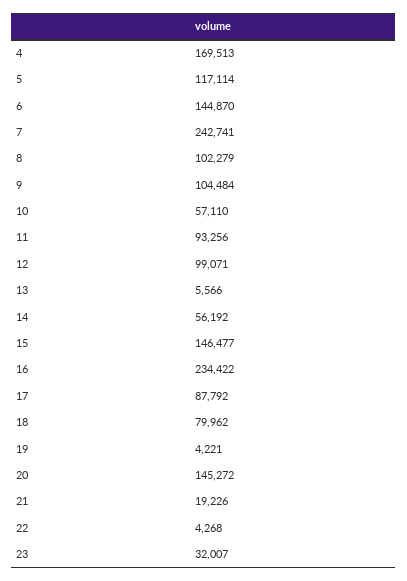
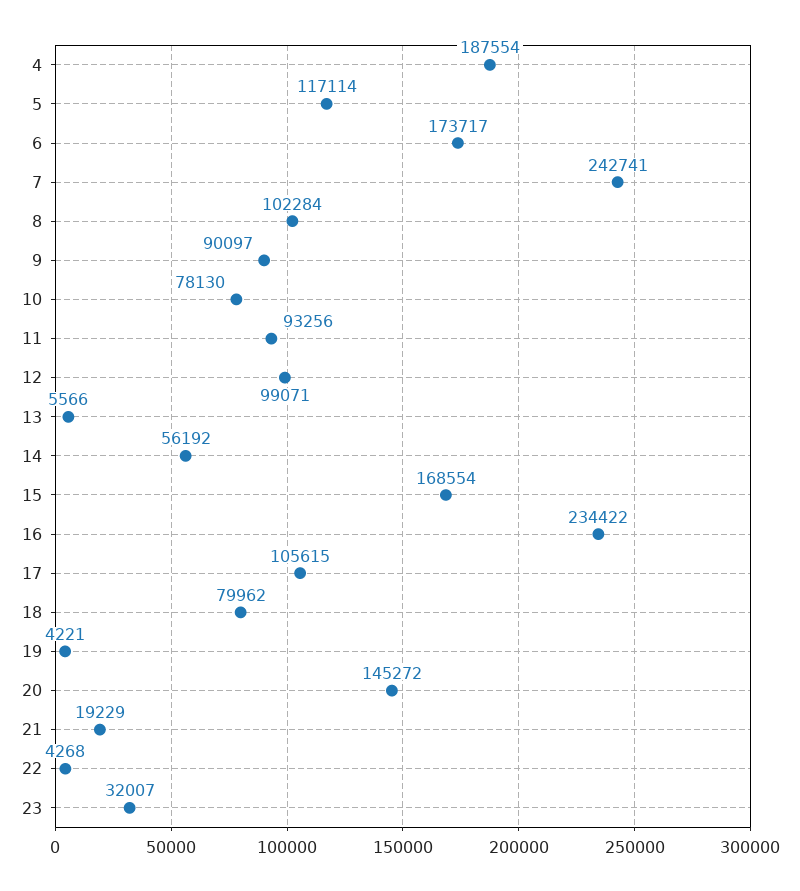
  {
-   "4": 169513,
+   "4": 187554,
    "5": 117114,
-   "6": 144870,
+   "6": 173717,
    "7": 242741,
-   "8": 102279,
+   "8": 102284,
-   "9": 104484,
+   "9": 90097,
-   "10": 57110,
+   "10": 78130,
    "11": 93256,
    "12": 99071,
    "13": 5566,
    "14": 56192,
-   "15": 146477,
+   "15": 168554,
    "16": 234422,
-   "17": 87792,
+   "17": 105615,
    "18": 79962,
    "19": 4221,
    "20": 145272,
-   "21": 19226,
+   "21": 19229,
    "22": 4268,
    "23": 32007
  }

